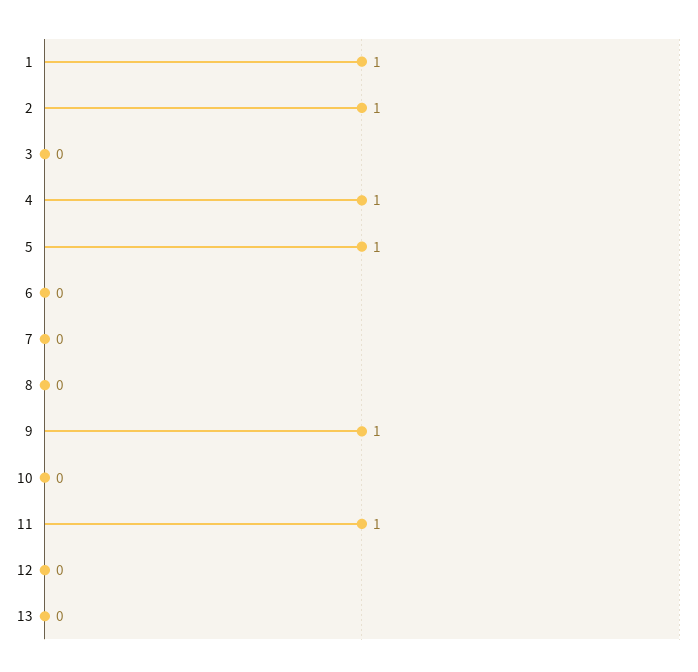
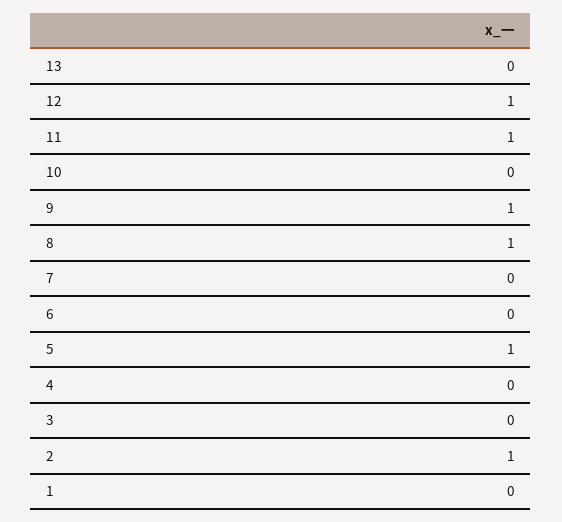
  {
-   "1": 1,
+   "1": 0,
    "2": 1,
    "3": 0,
-   "4": 1,
+   "4": 0,
    "5": 1,
    "6": 0,
    "7": 0,
-   "8": 0,
+   "8": 1,
    "9": 1,
    "10": 0,
    "11": 1,
-   "12": 0,
+   "12": 1,
    "13": 0
  }

